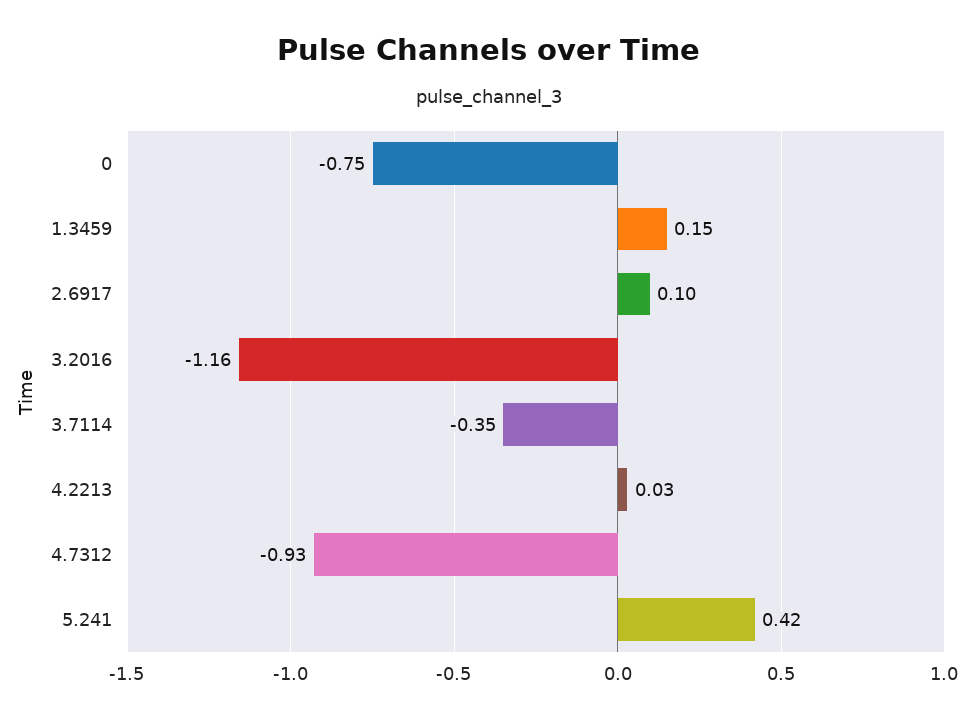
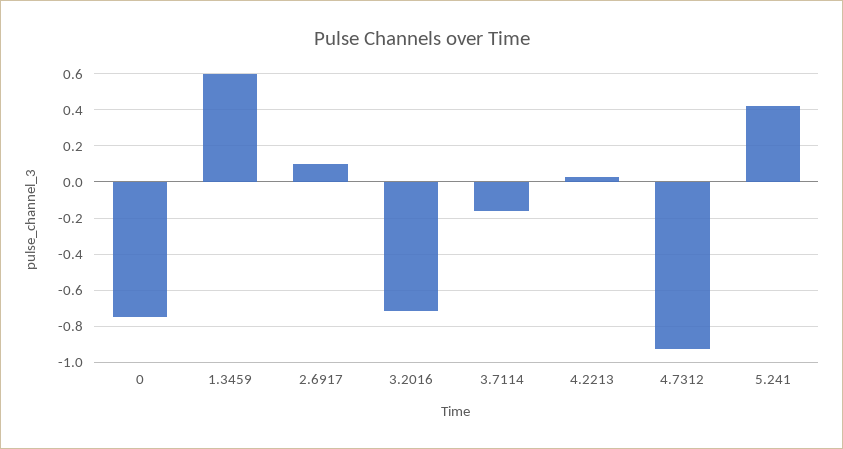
  {
    "0": -0.75,
-   "1.3459": 0.15,
+   "1.3459": 0.6,
    "2.6917": 0.1,
-   "3.2016": -1.16,
+   "3.2016": -0.7,
-   "3.7114": -0.35,
+   "3.7114": -0.15,
    "4.2213": 0.03,
    "4.7312": -0.93,
    "5.241": 0.42
  }

